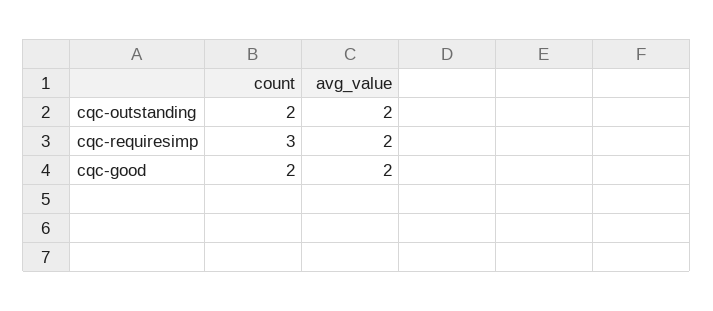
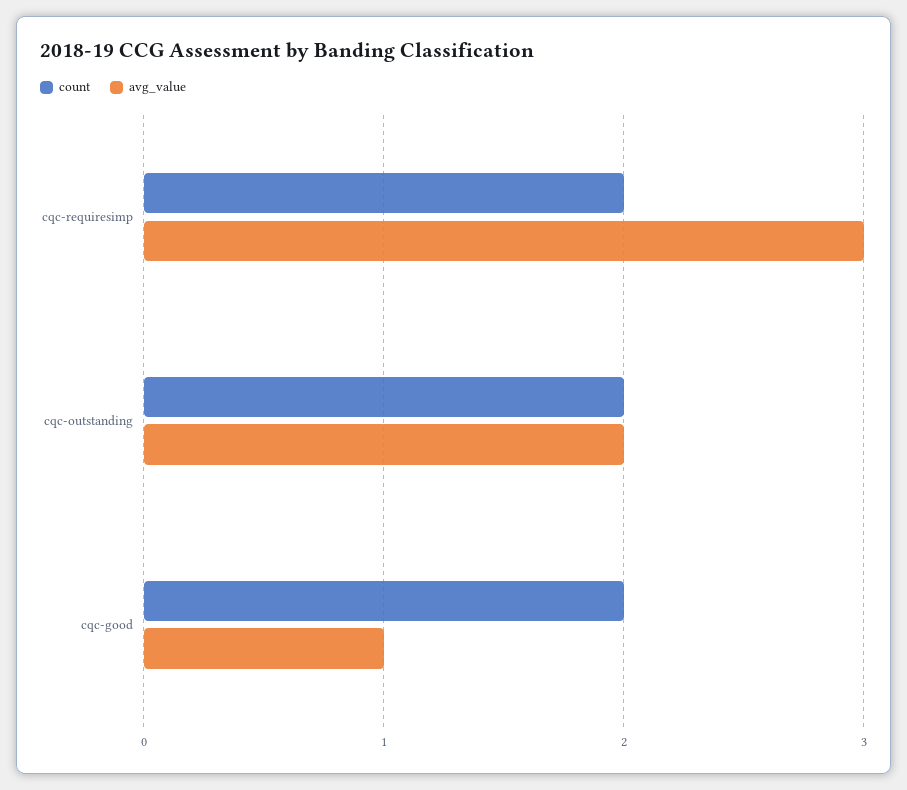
  {
    "count": {
      "cqc-outstanding": 2,
-     "cqc-requiresimp": 3,
+     "cqc-requiresimp": 2,
      "cqc-good": 2
    },
    "avg_value": {
      "cqc-outstanding": 2,
-     "cqc-requiresimp": 2,
+     "cqc-requiresimp": 3,
-     "cqc-good": 2
+     "cqc-good": 1
    }
  }

